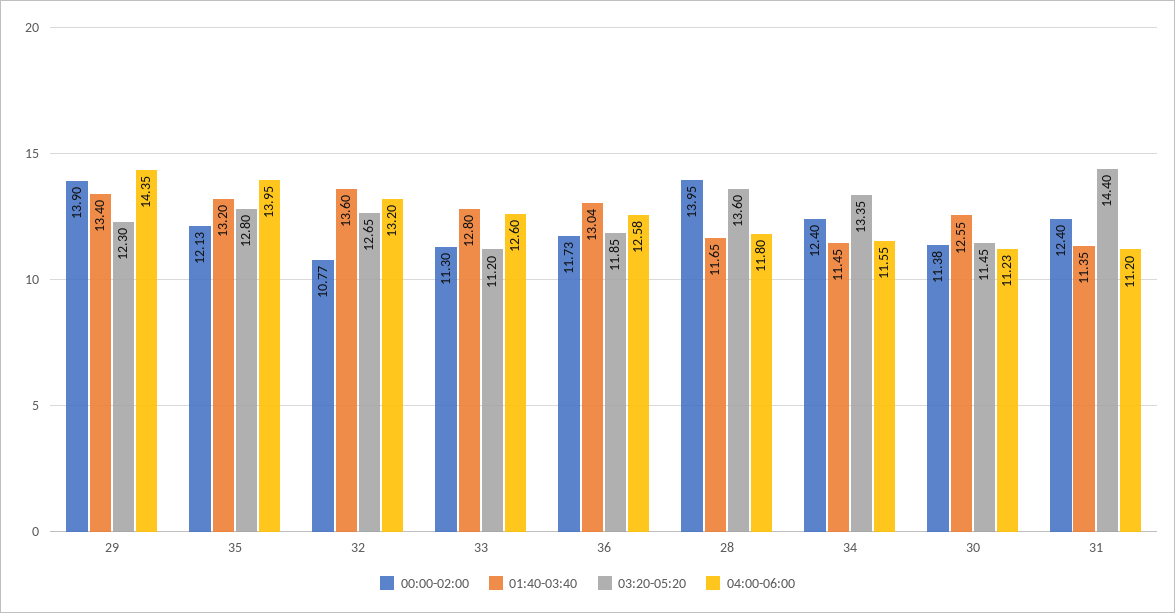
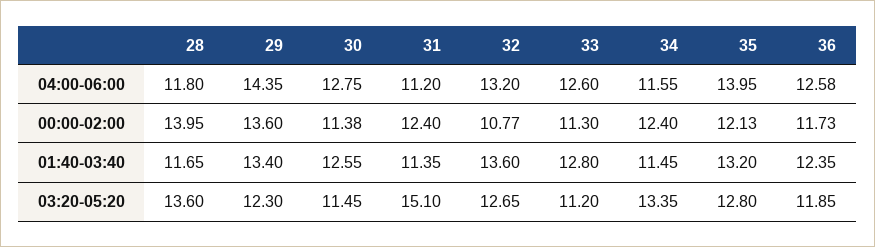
  {
    "00:00-02:00": {
-     "29": 13.9,
+     "29": 13.6,
      "35": 12.13,
      "32": 10.77,
      "33": 11.3,
      "36": 11.73,
      "28": 13.95,
      "34": 12.4,
      "30": 11.38,
      "31": 12.4
    },
    "01:40-03:40": {
      "29": 13.4,
      "35": 13.2,
      "32": 13.6,
      "33": 12.8,
-     "36": 13.04,
+     "36": 12.35,
      "28": 11.65,
      "34": 11.45,
      "30": 12.55,
      "31": 11.35
    },
    "03:20-05:20": {
      "29": 12.3,
      "35": 12.8,
      "32": 12.65,
      "33": 11.2,
      "36": 11.85,
      "28": 13.6,
      "34": 13.35,
      "30": 11.45,
-     "31": 14.4
+     "31": 15.1
    },
    "04:00-06:00": {
      "29": 14.35,
      "35": 13.95,
      "32": 13.2,
      "33": 12.6,
      "36": 12.58,
      "28": 11.8,
      "34": 11.55,
-     "30": 11.23,
+     "30": 12.75,
      "31": 11.2
    }
  }

